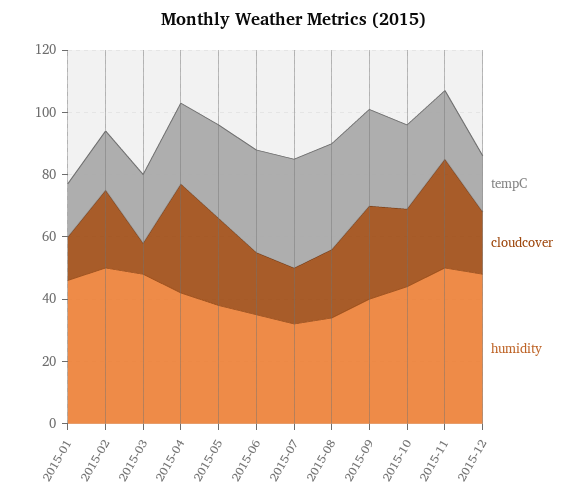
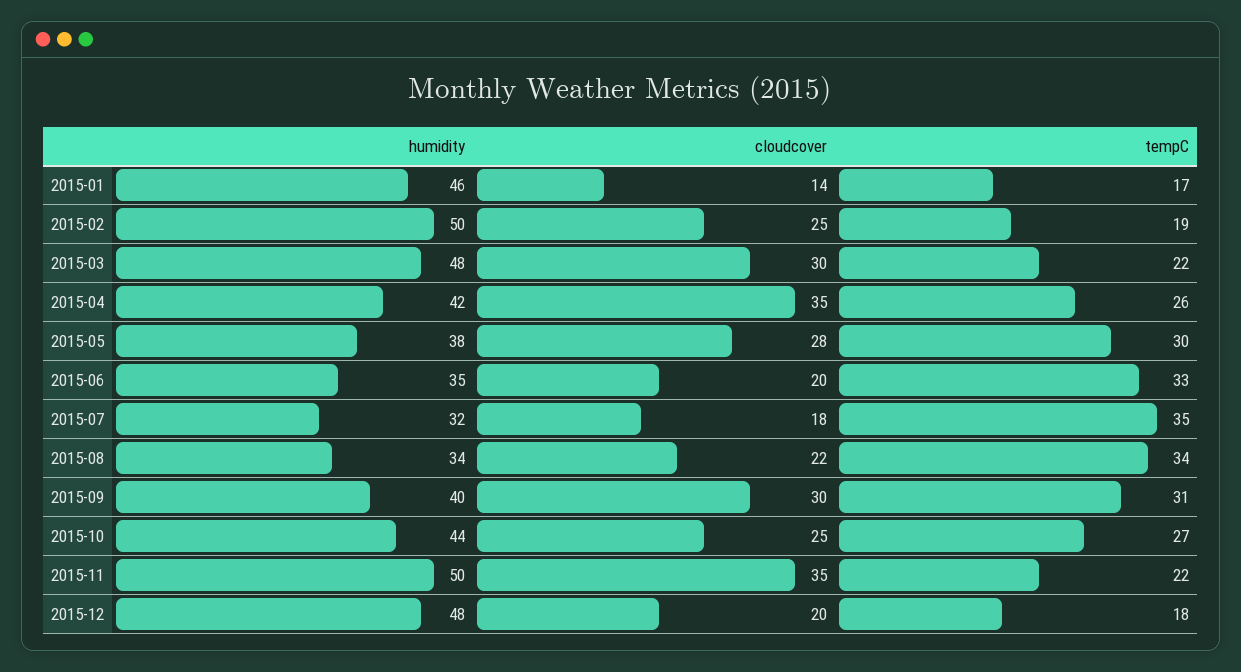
  {
    "tempC": {
      "2015-01": 17,
      "2015-02": 19,
      "2015-03": 22,
      "2015-04": 26,
      "2015-05": 30,
      "2015-06": 33,
      "2015-07": 35,
      "2015-08": 34,
      "2015-09": 31,
      "2015-10": 27,
      "2015-11": 22,
      "2015-12": 18
    },
    "cloudcover": {
      "2015-01": 14,
      "2015-02": 25,
-     "2015-03": 10,
+     "2015-03": 30,
      "2015-04": 35,
      "2015-05": 28,
      "2015-06": 20,
      "2015-07": 18,
      "2015-08": 22,
      "2015-09": 30,
      "2015-10": 25,
      "2015-11": 35,
      "2015-12": 20
    },
    "humidity": {
      "2015-01": 46,
      "2015-02": 50,
      "2015-03": 48,
      "2015-04": 42,
      "2015-05": 38,
      "2015-06": 35,
      "2015-07": 32,
      "2015-08": 34,
      "2015-09": 40,
      "2015-10": 44,
      "2015-11": 50,
      "2015-12": 48
    }
  }

